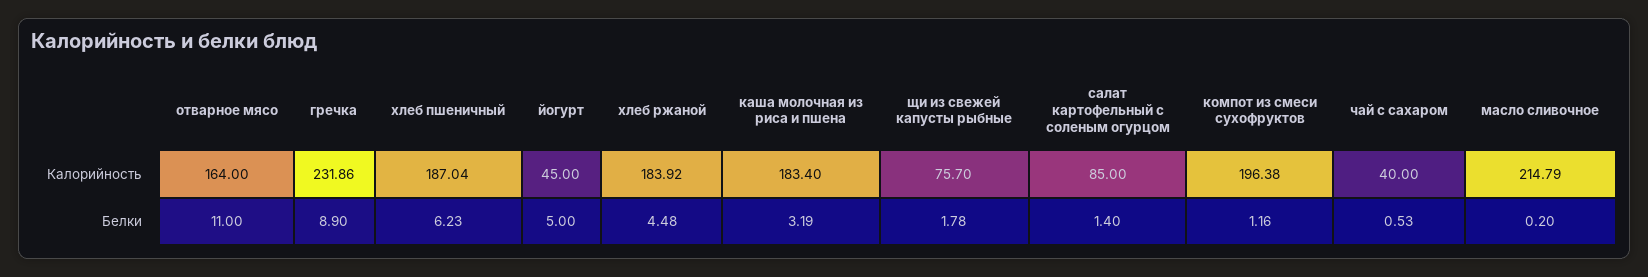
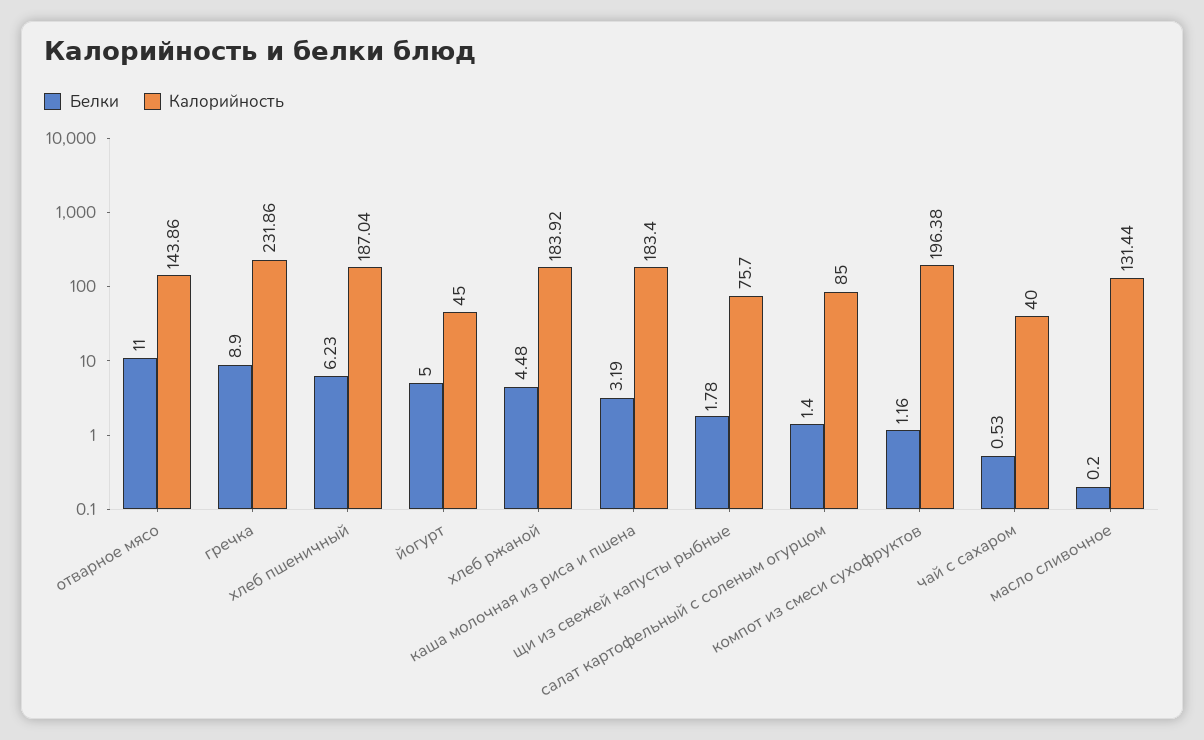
  {
    "Калорийность": {
-     "отварное мясо": 164,
+     "отварное мясо": 143.86,
      "гречка": 231.86,
      "хлеб пшеничный": 187.04,
      "йогурт": 45,
      "хлеб ржаной": 183.92,
      "каша молочная из риса и пшена": 183.4,
      "щи из свежей капусты рыбные": 75.7,
      "салат картофельный с соленым огурцом": 85,
      "компот из смеси сухофруктов": 196.38,
      "чай с сахаром": 40,
-     "масло сливочное": 214.79
+     "масло сливочное": 131.44
    },
    "Белки": {
      "отварное мясо": 11,
      "гречка": 8.9,
      "хлеб пшеничный": 6.23,
      "йогурт": 5,
      "хлеб ржаной": 4.48,
      "каша молочная из риса и пшена": 3.19,
      "щи из свежей капусты рыбные": 1.78,
      "салат картофельный с соленым огурцом": 1.4,
      "компот из смеси сухофруктов": 1.16,
      "чай с сахаром": 0.53,
      "масло сливочное": 0.2
    }
  }

